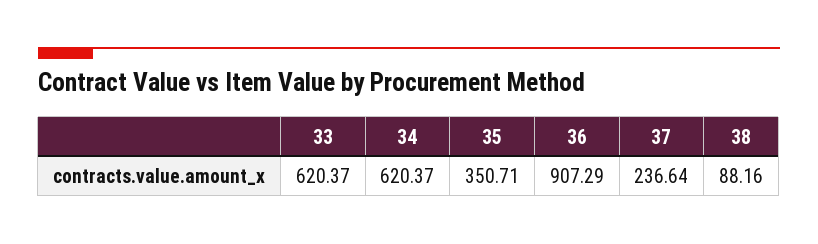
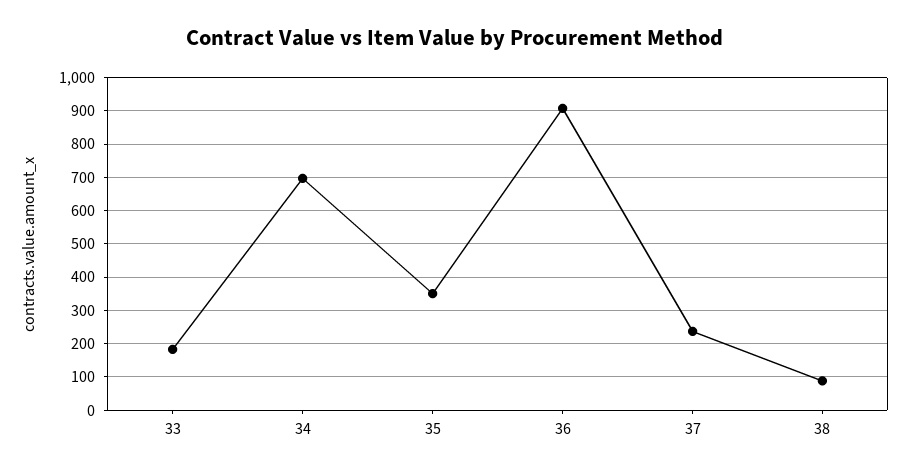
  {
-   "33": 620.37,
+   "33": 180,
-   "34": 620.37,
+   "34": 700,
    "35": 350.71,
    "36": 907.29,
    "37": 236.64,
    "38": 88.16
  }

